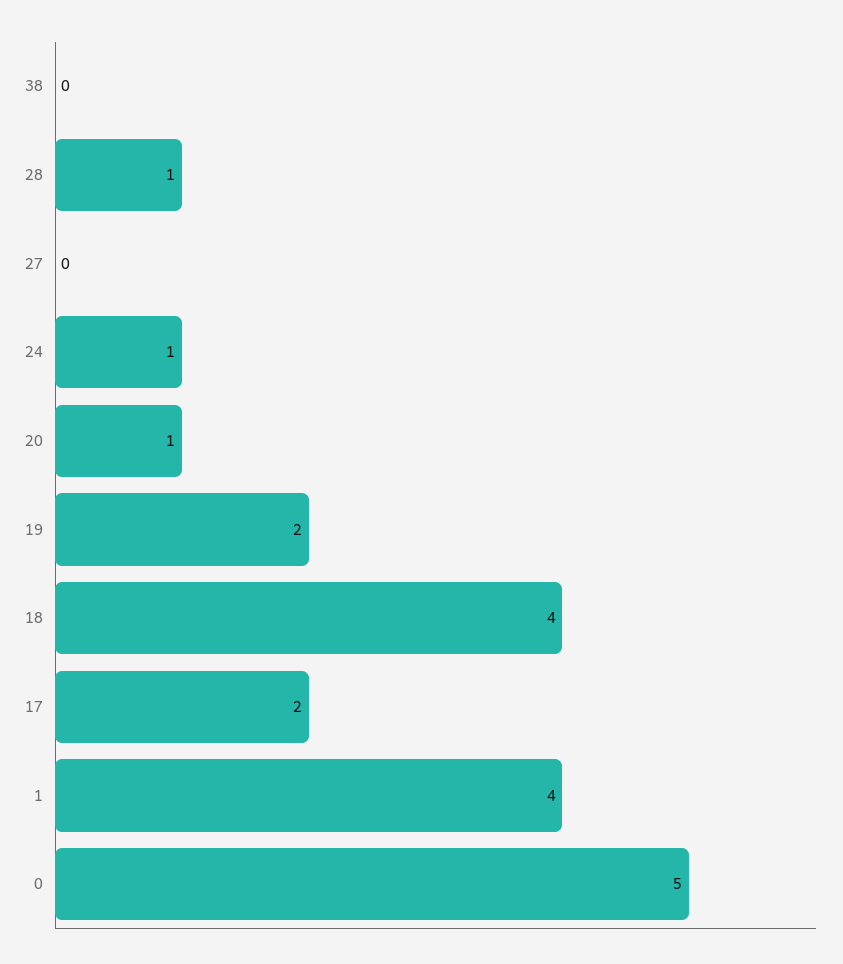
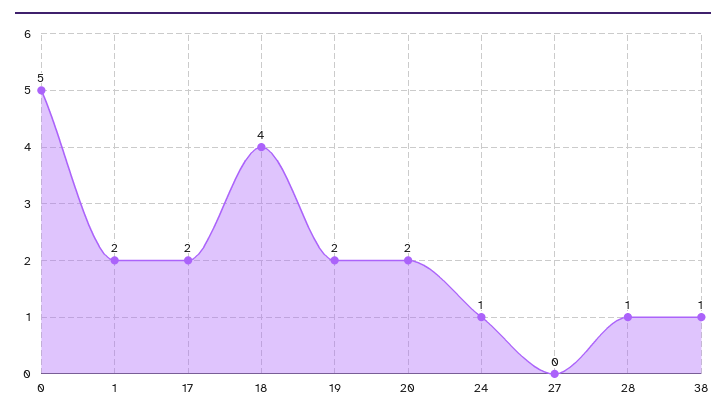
  {
-   "38": 0,
+   "38": 1,
    "28": 1,
    "27": 0,
    "24": 1,
-   "20": 1,
+   "20": 2,
    "19": 2,
    "18": 4,
    "17": 2,
-   "1": 4,
+   "1": 2,
    "0": 5
  }

